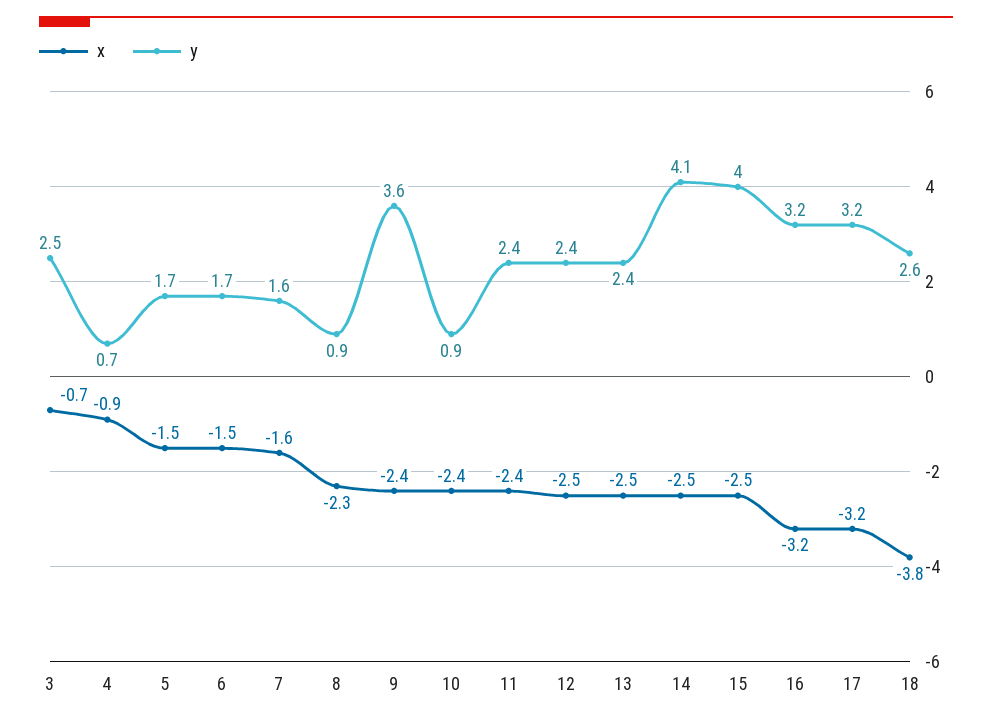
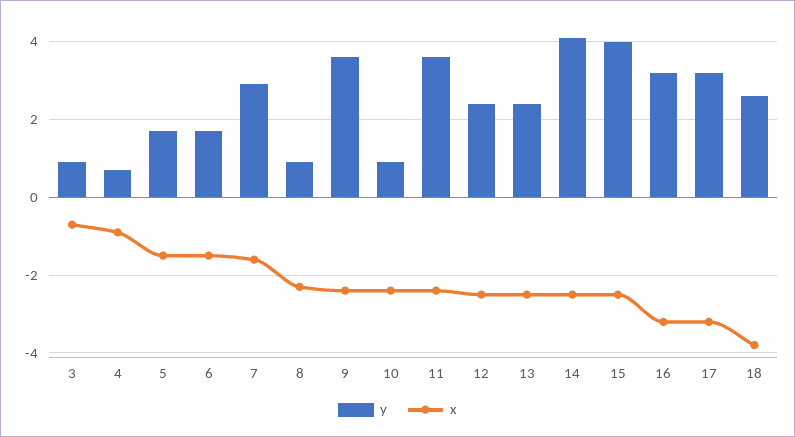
  {
    "x": {
      "3": -0.7,
      "4": -0.9,
      "5": -1.5,
      "6": -1.5,
      "7": -1.6,
      "8": -2.3,
      "9": -2.4,
      "10": -2.4,
      "11": -2.4,
      "12": -2.5,
      "13": -2.5,
      "14": -2.5,
      "15": -2.5,
      "16": -3.2,
      "17": -3.2,
      "18": -3.8
    },
    "y": {
-     "3": 2.5,
+     "3": 1,
      "4": 0.7,
      "5": 1.7,
      "6": 1.7,
-     "7": 1.6,
+     "7": 3,
      "8": 0.9,
      "9": 3.6,
      "10": 0.9,
-     "11": 2.4,
+     "11": 3.5,
      "12": 2.4,
      "13": 2.4,
      "14": 4.1,
      "15": 4,
      "16": 3.2,
      "17": 3.2,
      "18": 2.6
    }
  }

